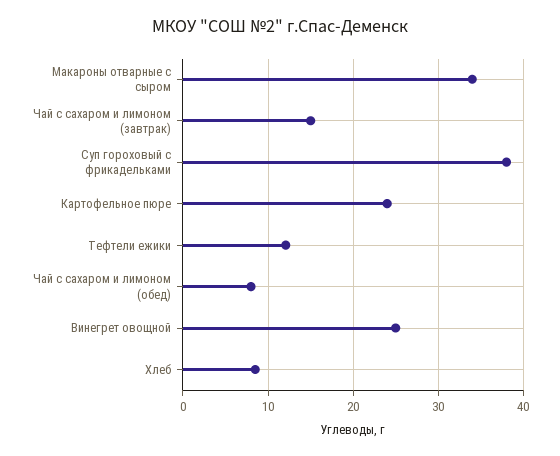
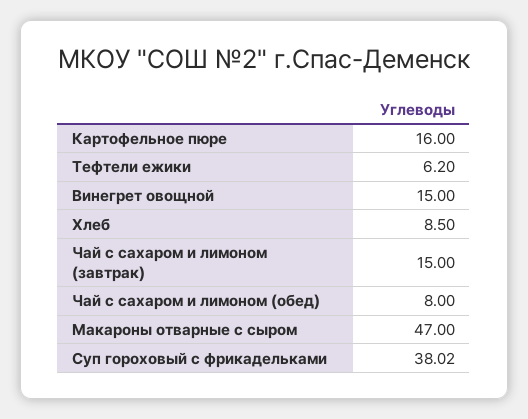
  {
-   "Макароны отварные с сыром": 34,
+   "Макароны отварные с сыром": 47,
    "Чай с сахаром и лимоном (завтрак)": 15,
    "Суп гороховый с фрикадельками": 38.02,
-   "Картофельное пюре": 24,
+   "Картофельное пюре": 16,
-   "Тефтели ежики": 12,
+   "Тефтели ежики": 6.2,
    "Чай с сахаром и лимоном (обед)": 8,
-   "Винегрет овощной": 25,
+   "Винегрет овощной": 15,
    "Хлеб": 8.5
  }

